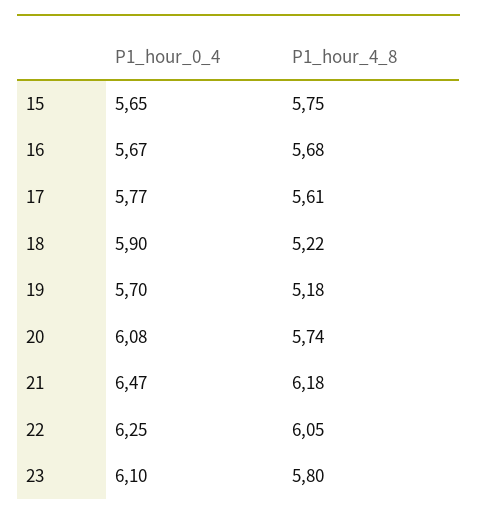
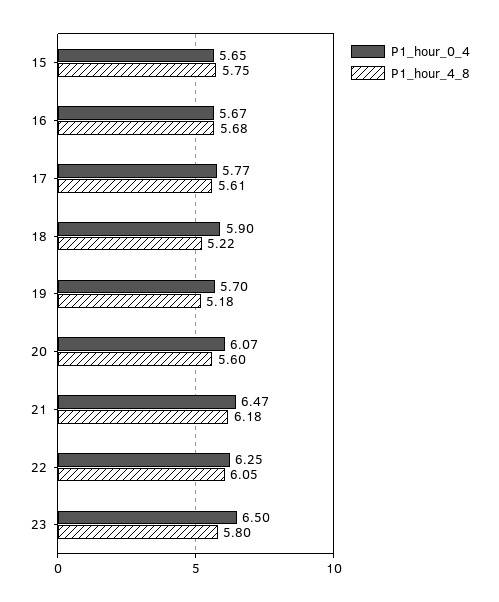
  {
    "P1_hour_0_4": {
      "15": 5.65,
      "16": 5.67,
      "17": 5.77,
      "18": 5.9,
      "19": 5.7,
-     "20": 6.08,
+     "20": 6.07,
      "21": 6.47,
      "22": 6.25,
-     "23": 6.1
+     "23": 6.5
    },
    "P1_hour_4_8": {
      "15": 5.75,
      "16": 5.68,
      "17": 5.61,
      "18": 5.22,
      "19": 5.18,
-     "20": 5.74,
+     "20": 5.6,
      "21": 6.18,
      "22": 6.05,
      "23": 5.8
    }
  }

